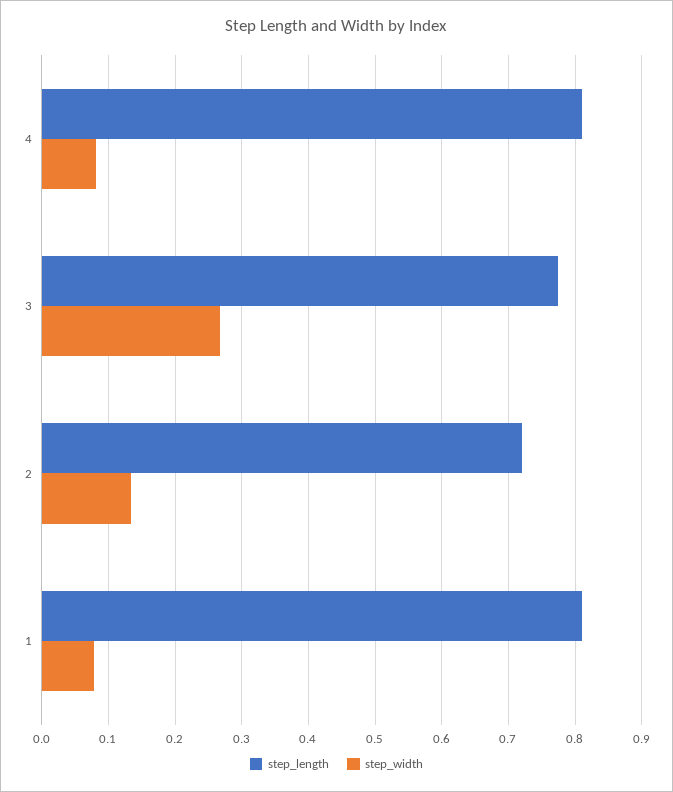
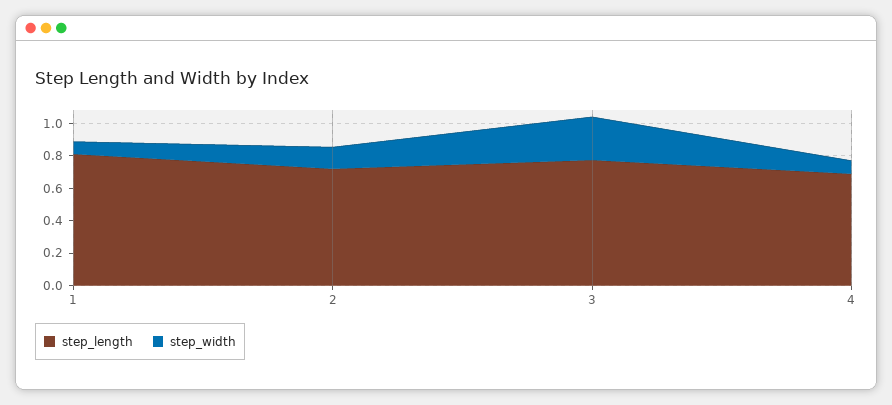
  {
    "step_length": {
-     "4": 0.81,
+     "4": 0.7,
      "3": 0.78,
      "2": 0.72,
      "1": 0.81
    },
    "step_width": {
      "4": 0.08,
      "3": 0.27,
      "2": 0.13,
      "1": 0.08
    }
  }

